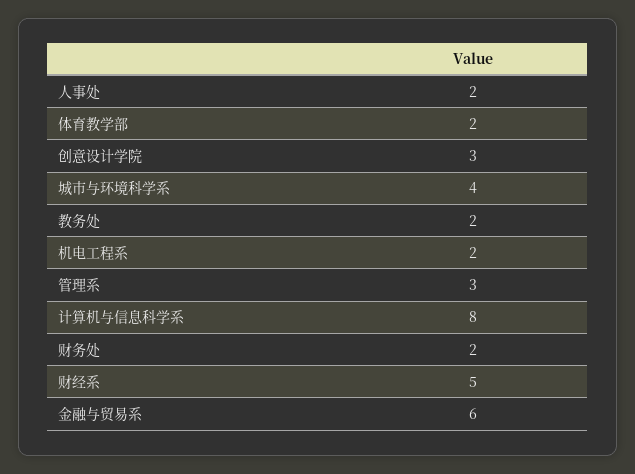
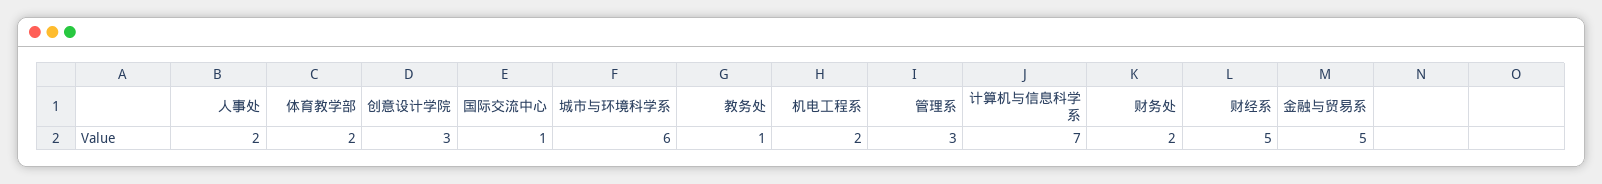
  {
    "人事处": 2,
    "体育教学部": 2,
    "创意设计学院": 3,
-   "城市与环境科学系": 4,
+   "城市与环境科学系": 6,
-   "教务处": 2,
+   "教务处": 1,
    "机电工程系": 2,
    "管理系": 3,
-   "计算机与信息科学系": 8,
+   "计算机与信息科学系": 7,
    "财务处": 2,
    "财经系": 5,
-   "金融与贸易系": 6
+   "金融与贸易系": 5,
+   "国际交流中心": 1
  }

